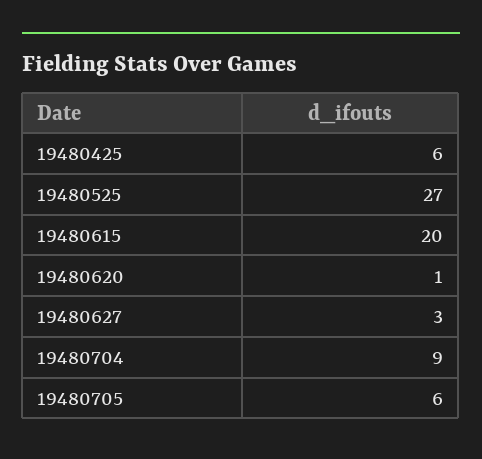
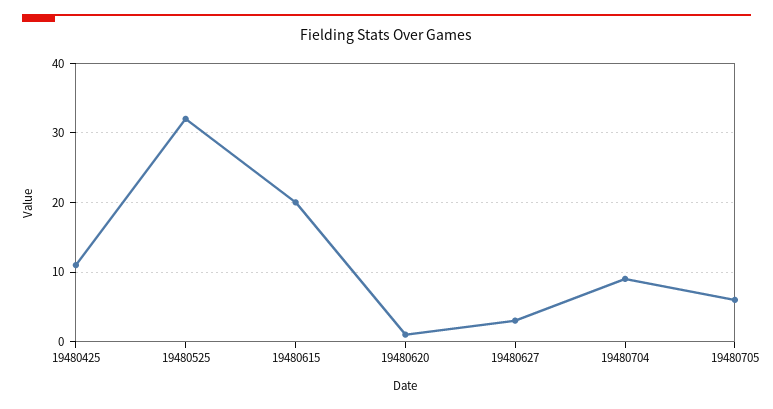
  {
-   "19480425": 6,
+   "19480425": 11,
-   "19480525": 27,
+   "19480525": 32,
    "19480615": 20,
    "19480620": 1,
    "19480627": 3,
    "19480704": 9,
    "19480705": 6
  }

